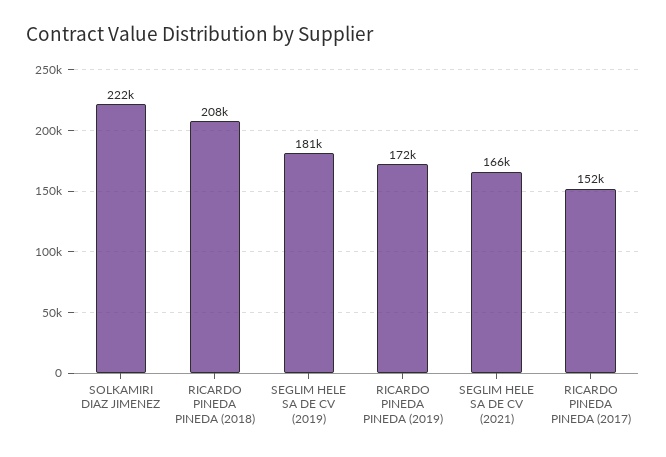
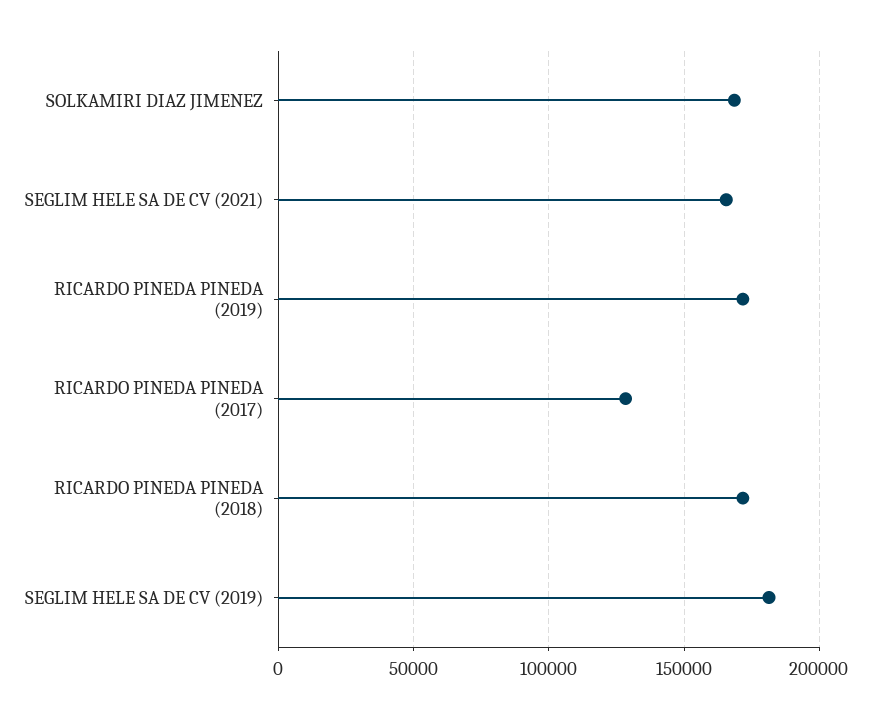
  {
-   "SOLKAMIRI DIAZ JIMENEZ": 222000,
+   "SOLKAMIRI DIAZ JIMENEZ": 170000,
-   "RICARDO PINEDA PINEDA (2018)": 208000,
+   "RICARDO PINEDA PINEDA (2018)": 170000,
    "SEGLIM HELE SA DE CV (2019)": 181000,
    "RICARDO PINEDA PINEDA (2019)": 172000,
    "SEGLIM HELE SA DE CV (2021)": 166000,
-   "RICARDO PINEDA PINEDA (2017)": 152000
+   "RICARDO PINEDA PINEDA (2017)": 130000
  }

